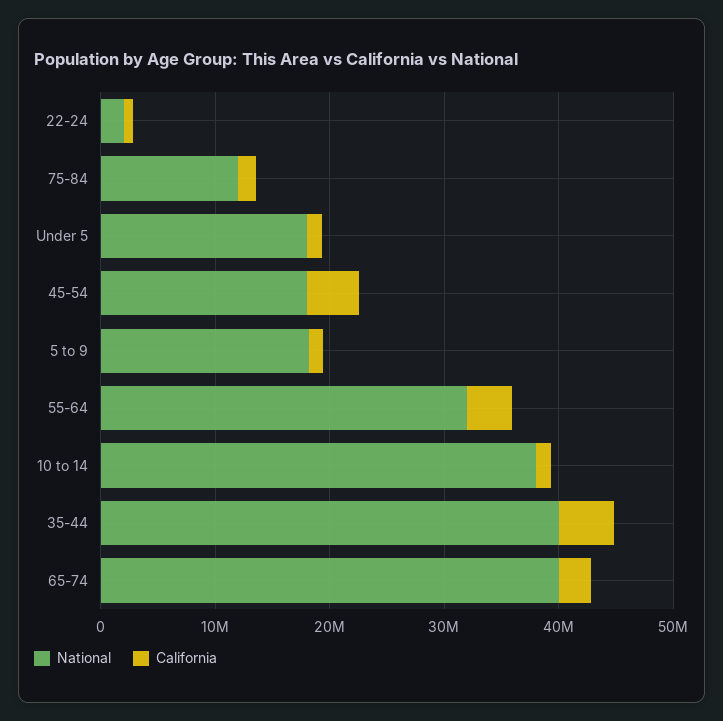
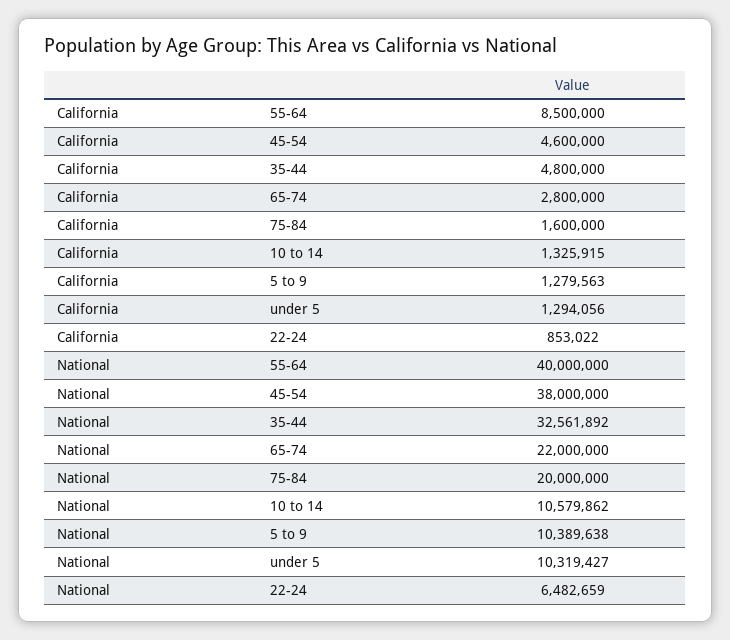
  {
    "National": {
-     "22-24": 2000000,
+     "22-24": 6482659,
-     "75-84": 12000000,
+     "75-84": 20000000,
-     "Under 5": 18000000,
+     "Under 5": 10319427,
-     "45-54": 18000000,
+     "45-54": 38000000,
-     "5 to 9": 18000000,
+     "5 to 9": 10389638,
-     "55-64": 32000000,
+     "55-64": 40000000,
-     "10 to 14": 38000000,
+     "10 to 14": 10579862,
-     "35-44": 40000000,
+     "35-44": 32561892,
-     "65-74": 40000000
+     "65-74": 22000000
    },
    "California": {
      "22-24": 853022,
      "75-84": 1600000,
      "Under 5": 1294056,
      "45-54": 4600000,
      "5 to 9": 1279563,
-     "55-64": 4000000,
+     "55-64": 8500000,
      "10 to 14": 1325915,
      "35-44": 4800000,
      "65-74": 2800000
    }
  }

